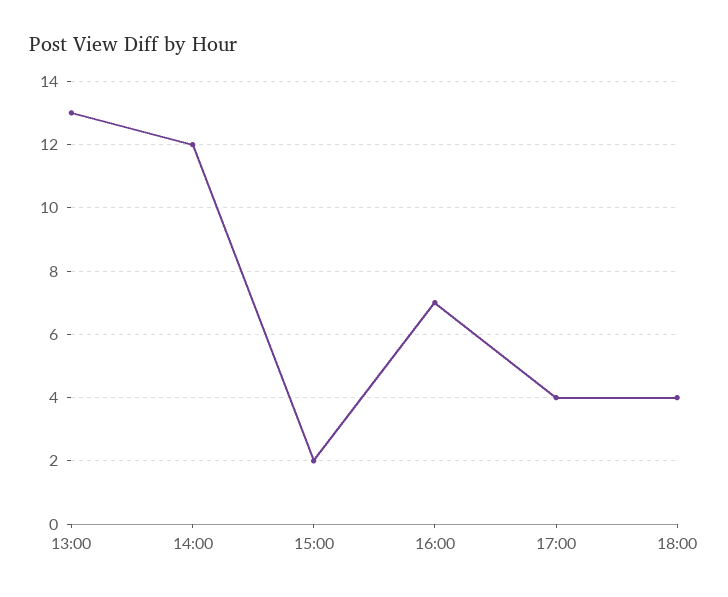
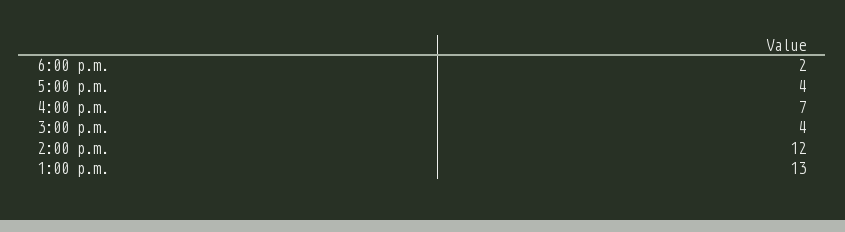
  {
    "13:00": 13,
    "14:00": 12,
-   "15:00": 2,
+   "15:00": 4,
    "16:00": 7,
    "17:00": 4,
-   "18:00": 4
+   "18:00": 2
  }

